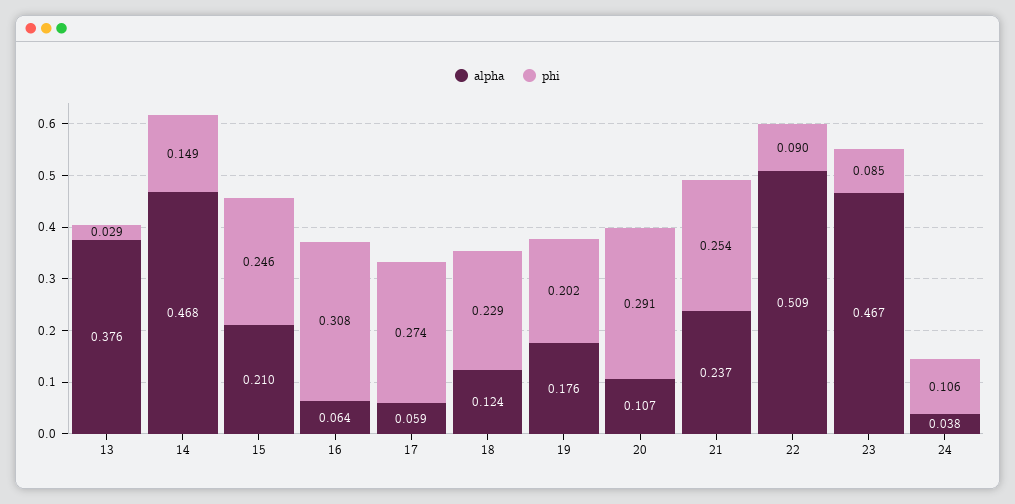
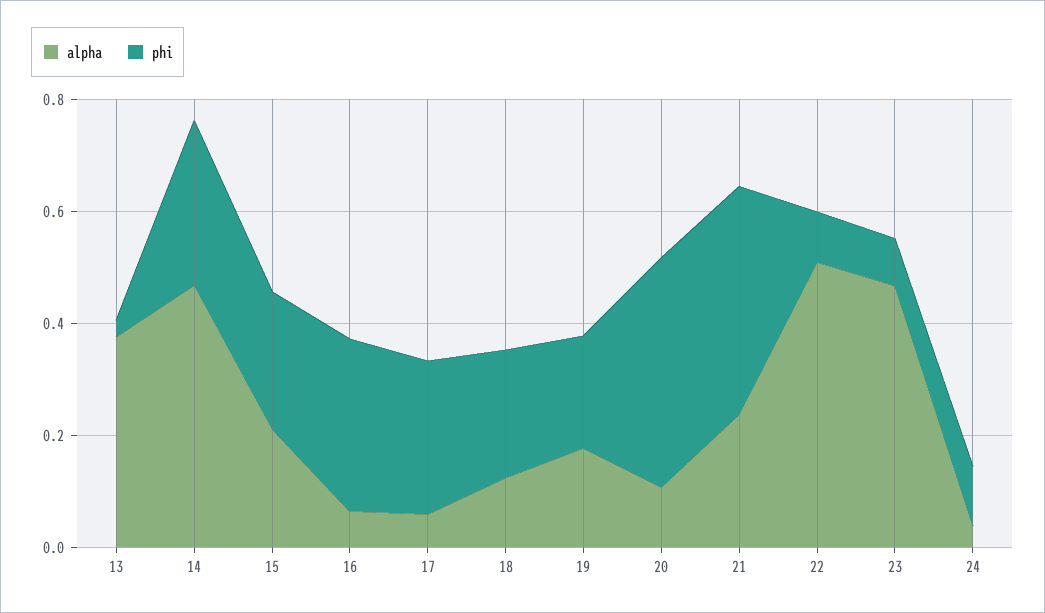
  {
    "alpha": {
      "13": 0.376,
      "14": 0.468,
      "15": 0.21,
      "16": 0.064,
      "17": 0.059,
      "18": 0.124,
      "19": 0.176,
      "20": 0.107,
      "21": 0.237,
      "22": 0.509,
      "23": 0.467,
      "24": 0.038
    },
    "phi": {
      "13": 0.029,
-     "14": 0.149,
+     "14": 0.3,
      "15": 0.246,
      "16": 0.308,
      "17": 0.274,
      "18": 0.229,
      "19": 0.202,
-     "20": 0.291,
+     "20": 0.4,
-     "21": 0.254,
+     "21": 0.4,
      "22": 0.09,
      "23": 0.085,
      "24": 0.106
    }
  }

